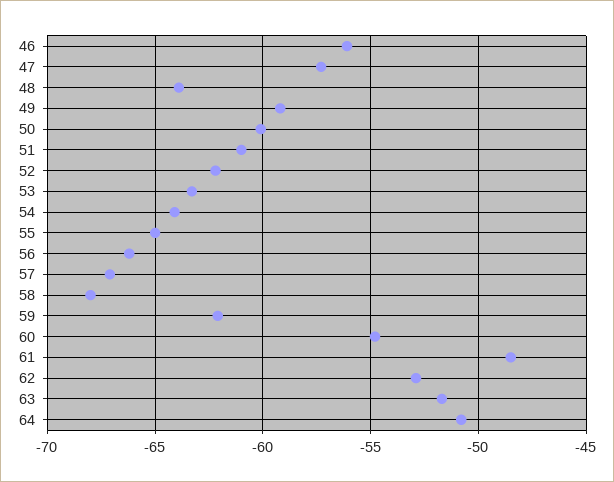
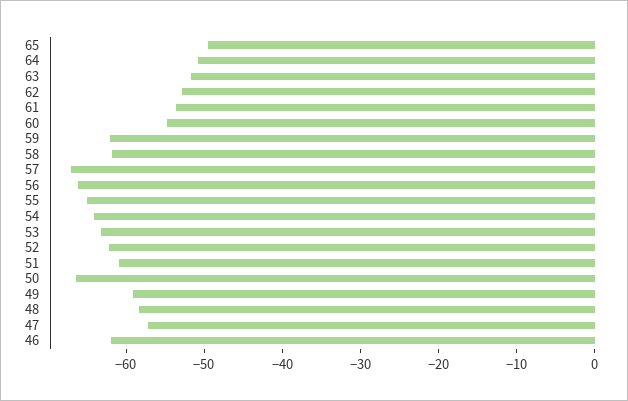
  {
-   "46": -56,
+   "46": -62,
    "47": -57.5,
-   "48": -64,
+   "48": -58,
    "49": -59,
-   "50": -60,
+   "50": -66,
    "51": -61,
    "52": -62,
    "53": -63.5,
    "54": -64,
    "55": -65,
    "56": -66,
    "57": -67,
-   "58": -68,
+   "58": -62,
    "59": -62,
    "60": -55,
-   "61": -48.5,
+   "61": -54,
    "62": -53,
    "63": -51.5,
-   "64": -51
+   "64": -51,
+   "65": -50
  }

